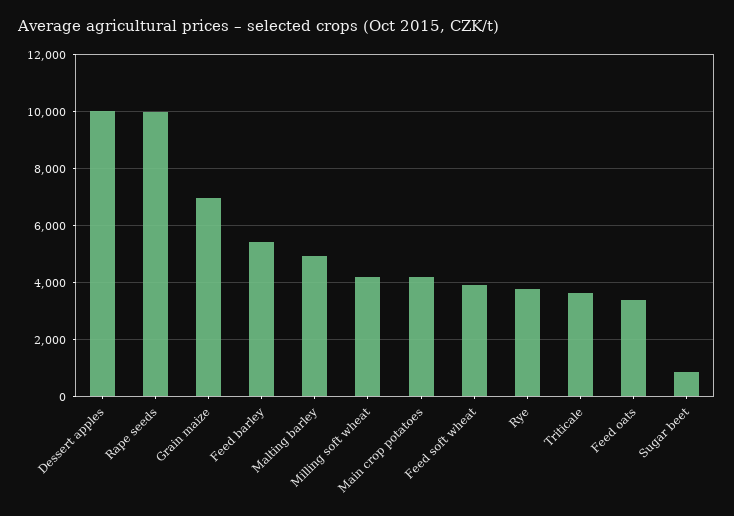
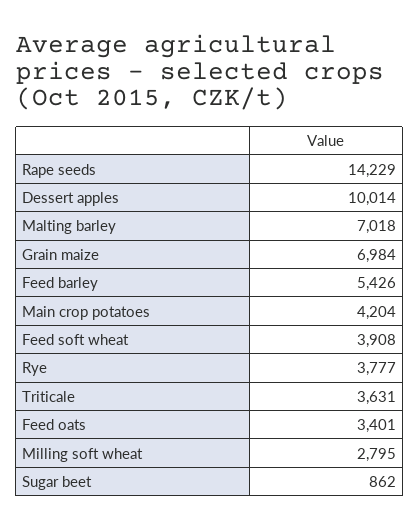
  {
    "Dessert apples": 10014,
-   "Rape seeds": 10000,
+   "Rape seeds": 14229,
    "Grain maize": 6984,
    "Feed barley": 5426,
-   "Malting barley": 5000,
+   "Malting barley": 7018,
-   "Milling soft wheat": 4250,
+   "Milling soft wheat": 2795,
    "Main crop potatoes": 4204,
    "Feed soft wheat": 3908,
    "Rye": 3777,
    "Triticale": 3631,
    "Feed oats": 3401,
    "Sugar beet": 862
  }

